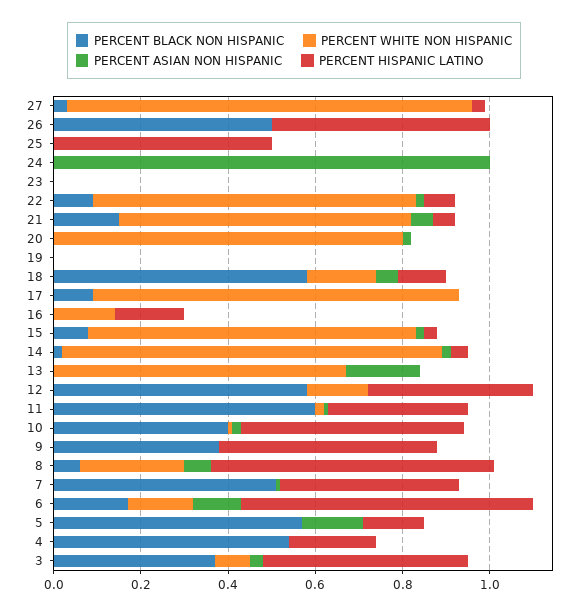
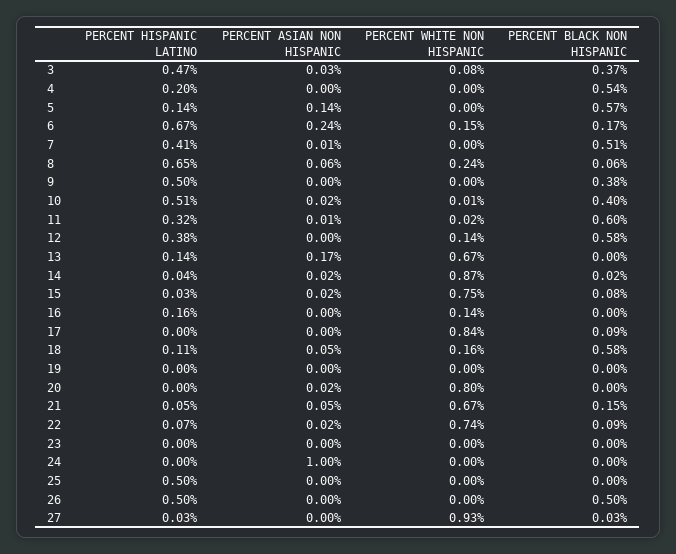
  {
    "PERCENT BLACK NON HISPANIC": {
      "27": 0.03,
      "26": 0.5,
      "25": 0,
      "24": 0,
      "23": 0,
      "22": 0.09,
      "21": 0.15,
      "20": 0,
      "19": 0,
      "18": 0.58,
      "17": 0.09,
      "16": 0,
      "15": 0.08,
      "14": 0.02,
      "13": 0,
      "12": 0.58,
      "11": 0.6,
      "10": 0.4,
      "9": 0.38,
      "8": 0.06,
      "7": 0.51,
      "6": 0.17,
      "5": 0.57,
      "4": 0.54,
      "3": 0.37
    },
    "PERCENT WHITE NON HISPANIC": {
      "27": 0.93,
      "26": 0,
      "25": 0,
      "24": 0,
      "23": 0,
      "22": 0.74,
      "21": 0.67,
      "20": 0.8,
      "19": 0,
      "18": 0.16,
      "17": 0.84,
      "16": 0.14,
      "15": 0.75,
      "14": 0.87,
      "13": 0.67,
      "12": 0.14,
      "11": 0.02,
      "10": 0.01,
      "9": 0,
      "8": 0.24,
      "7": 0,
      "6": 0.15,
      "5": 0,
      "4": 0,
      "3": 0.08
    },
    "PERCENT ASIAN NON HISPANIC": {
      "27": 0,
      "26": 0,
      "25": 0,
      "24": 1,
      "23": 0,
      "22": 0.02,
      "21": 0.05,
      "20": 0.02,
      "19": 0,
      "18": 0.05,
      "17": 0,
      "16": 0,
      "15": 0.02,
      "14": 0.02,
      "13": 0.17,
      "12": 0,
      "11": 0.01,
      "10": 0.02,
      "9": 0,
      "8": 0.06,
      "7": 0.01,
-     "6": 0.1,
+     "6": 0.24,
      "5": 0.14,
      "4": 0,
      "3": 0.03
    },
    "PERCENT HISPANIC LATINO": {
      "27": 0.03,
      "26": 0.5,
      "25": 0.5,
      "24": 0,
      "23": 0,
      "22": 0.07,
      "21": 0.05,
      "20": 0,
      "19": 0,
      "18": 0.11,
      "17": 0,
      "16": 0.16,
      "15": 0.03,
      "14": 0.04,
-     "13": 0,
+     "13": 0.14,
      "12": 0.38,
      "11": 0.32,
      "10": 0.51,
      "9": 0.5,
      "8": 0.65,
      "7": 0.41,
      "6": 0.67,
      "5": 0.14,
      "4": 0.2,
      "3": 0.47
    }
  }

